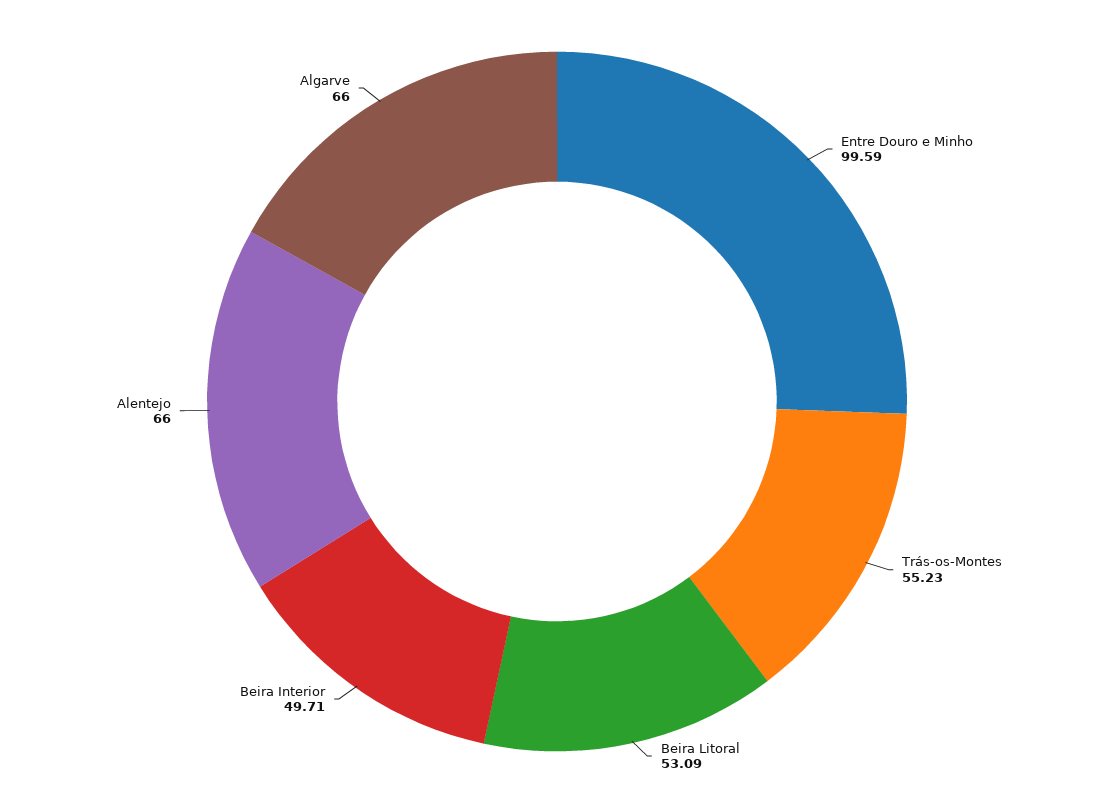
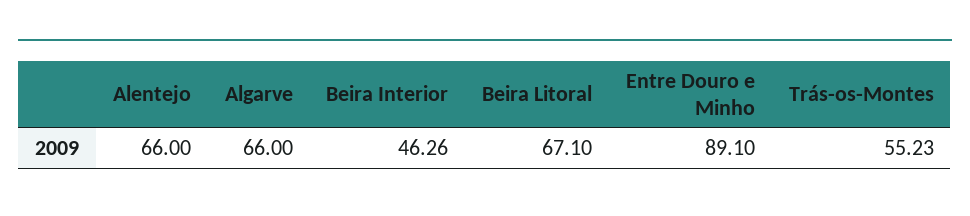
  {
-   "Entre Douro e Minho": 99.59,
+   "Entre Douro e Minho": 89.1,
    "Trás-os-Montes": 55.23,
-   "Beira Litoral": 53.09,
+   "Beira Litoral": 67.1,
-   "Beira Interior": 49.71,
+   "Beira Interior": 46.26,
    "Alentejo": 66,
    "Algarve": 66
  }

